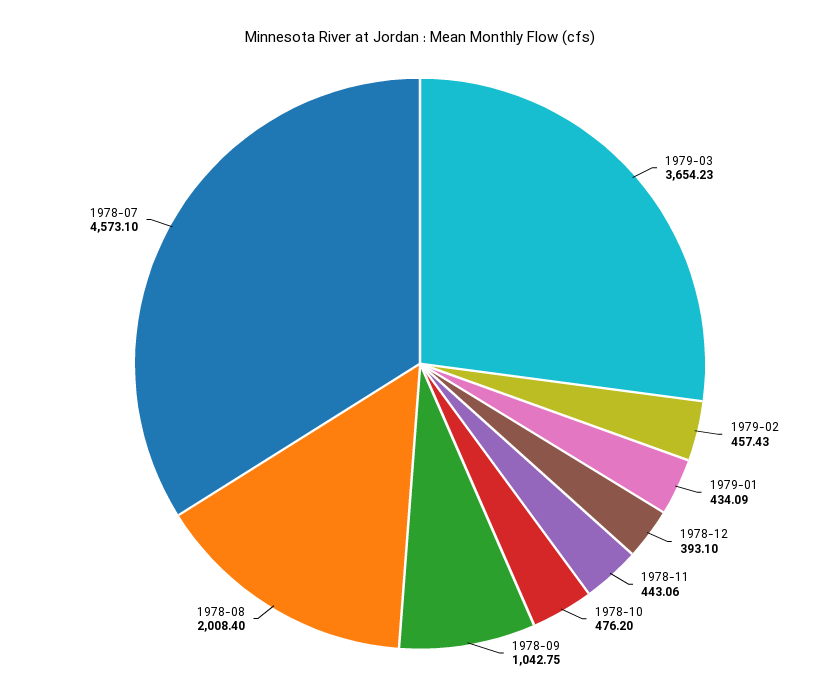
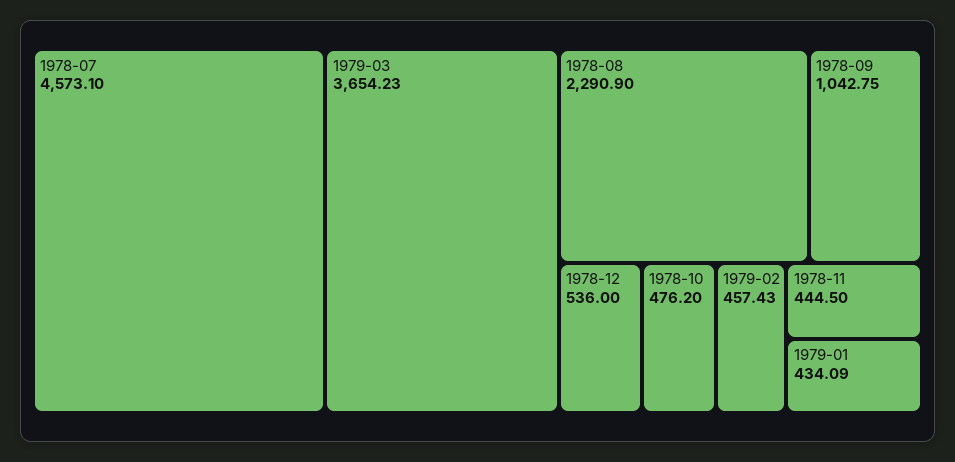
  {
    "1979-03": 3654.23,
    "1979-02": 457.43,
    "1979-01": 434.09,
-   "1978-12": 393.1,
+   "1978-12": 536,
-   "1978-11": 443.06,
+   "1978-11": 444.5,
    "1978-10": 476.2,
    "1978-09": 1042.75,
-   "1978-08": 2008.4,
+   "1978-08": 2290.9,
    "1978-07": 4573.1
  }

